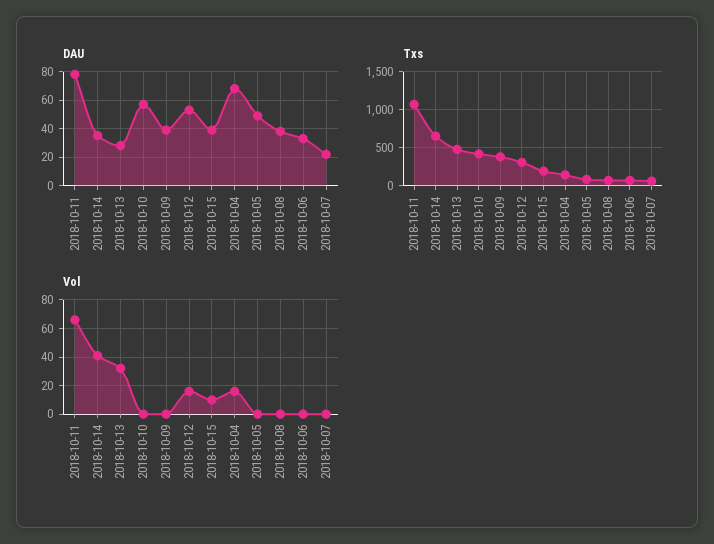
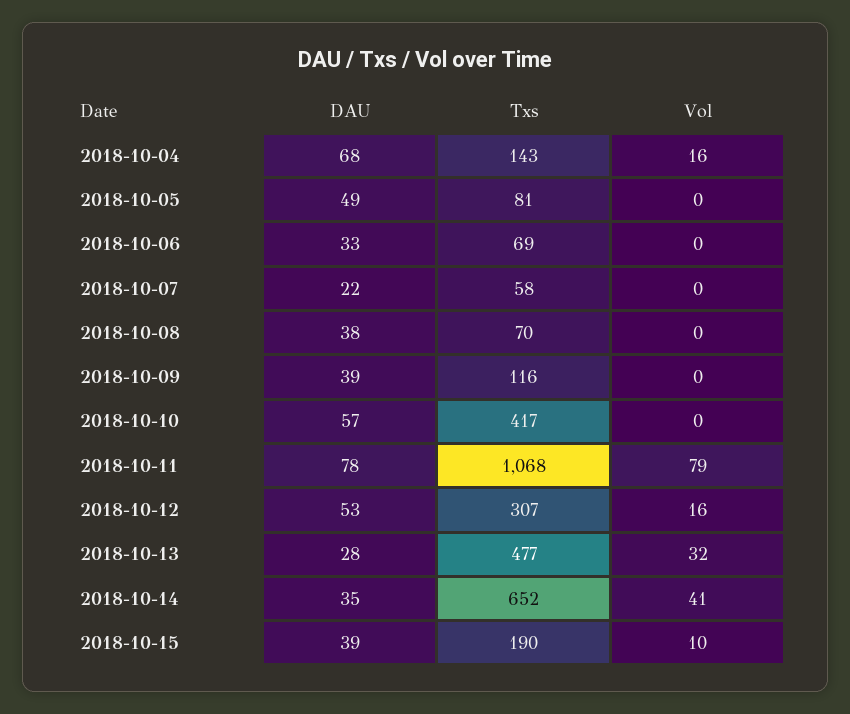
  {
    "DAU": {
      "2018-10-11": 78,
      "2018-10-14": 35,
      "2018-10-13": 28,
      "2018-10-10": 57,
      "2018-10-09": 39,
      "2018-10-12": 53,
      "2018-10-15": 39,
      "2018-10-04": 68,
      "2018-10-05": 49,
      "2018-10-08": 38,
      "2018-10-06": 33,
      "2018-10-07": 22
    },
    "Txs": {
      "2018-10-11": 1068,
      "2018-10-14": 652,
      "2018-10-13": 477,
      "2018-10-10": 417,
-     "2018-10-09": 400,
+     "2018-10-09": 116,
      "2018-10-12": 307,
      "2018-10-15": 190,
      "2018-10-04": 143,
      "2018-10-05": 81,
      "2018-10-08": 70,
      "2018-10-06": 69,
      "2018-10-07": 58
    },
    "Vol": {
-     "2018-10-11": 65,
+     "2018-10-11": 79,
      "2018-10-14": 41,
      "2018-10-13": 32,
      "2018-10-10": 0,
      "2018-10-09": 0,
      "2018-10-12": 16,
      "2018-10-15": 10,
      "2018-10-04": 16,
      "2018-10-05": 0,
      "2018-10-08": 0,
      "2018-10-06": 0,
      "2018-10-07": 0
    }
  }

